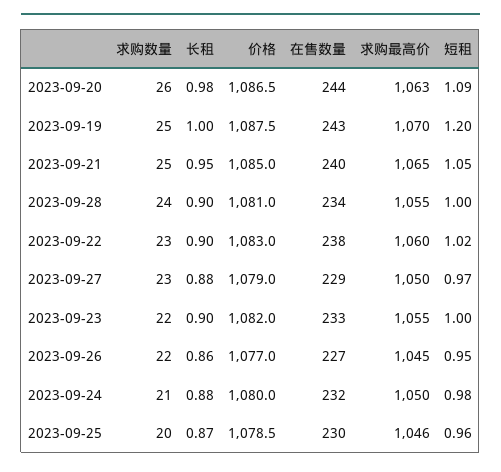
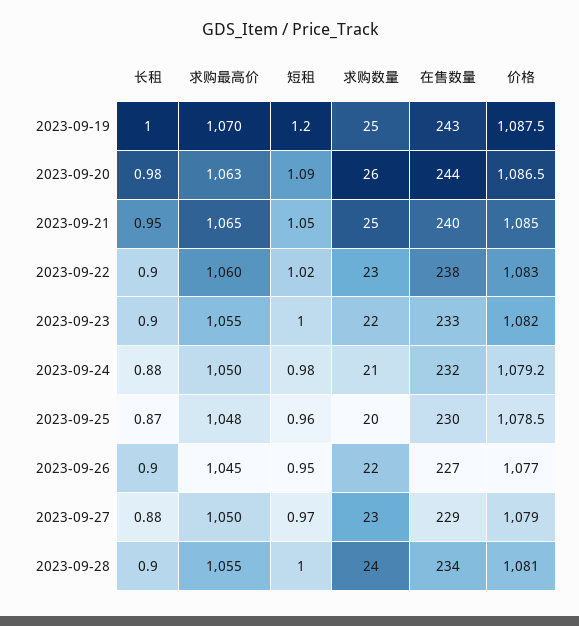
  {
    "求购数量": {
      "2023-09-20": 26,
      "2023-09-19": 25,
      "2023-09-21": 25,
      "2023-09-28": 24,
      "2023-09-22": 23,
      "2023-09-27": 23,
      "2023-09-23": 22,
      "2023-09-26": 22,
      "2023-09-24": 21,
      "2023-09-25": 20
    },
    "长租": {
      "2023-09-20": 0.98,
      "2023-09-19": 1,
      "2023-09-21": 0.95,
      "2023-09-28": 0.9,
      "2023-09-22": 0.9,
      "2023-09-27": 0.88,
      "2023-09-23": 0.9,
-     "2023-09-26": 0.86,
+     "2023-09-26": 0.9,
      "2023-09-24": 0.88,
      "2023-09-25": 0.87
    },
    "价格": {
      "2023-09-20": 1086.5,
      "2023-09-19": 1087.5,
      "2023-09-21": 1085,
      "2023-09-28": 1081,
      "2023-09-22": 1083,
      "2023-09-27": 1079,
      "2023-09-23": 1082,
      "2023-09-26": 1077,
-     "2023-09-24": 1080,
+     "2023-09-24": 1079.2,
      "2023-09-25": 1078.5
    },
    "在售数量": {
      "2023-09-20": 244,
      "2023-09-19": 243,
      "2023-09-21": 240,
      "2023-09-28": 234,
      "2023-09-22": 238,
      "2023-09-27": 229,
      "2023-09-23": 233,
      "2023-09-26": 227,
      "2023-09-24": 232,
      "2023-09-25": 230
    },
    "求购最高价": {
      "2023-09-20": 1063,
      "2023-09-19": 1070,
      "2023-09-21": 1065,
      "2023-09-28": 1055,
      "2023-09-22": 1060,
      "2023-09-27": 1050,
      "2023-09-23": 1055,
      "2023-09-26": 1045,
      "2023-09-24": 1050,
-     "2023-09-25": 1046
+     "2023-09-25": 1048
    },
    "短租": {
      "2023-09-20": 1.09,
      "2023-09-19": 1.2,
      "2023-09-21": 1.05,
      "2023-09-28": 1,
      "2023-09-22": 1.02,
      "2023-09-27": 0.97,
      "2023-09-23": 1,
      "2023-09-26": 0.95,
      "2023-09-24": 0.98,
      "2023-09-25": 0.96
    }
  }

